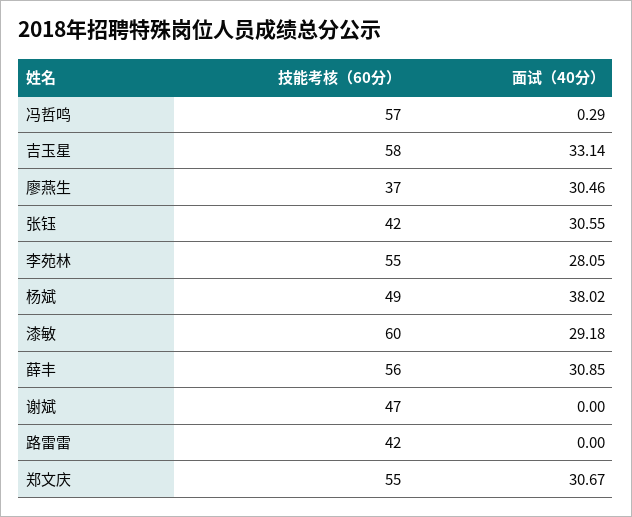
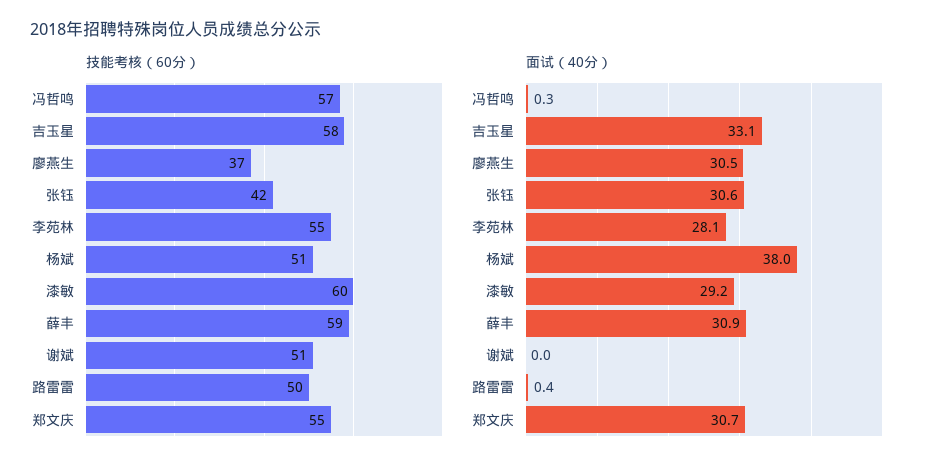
  {
    "技能考核（60分）": {
      "冯哲鸣": 57,
      "吉玉星": 58,
      "廖燕生": 37,
      "张钰": 42,
      "李苑林": 55,
-     "杨斌": 49,
+     "杨斌": 51,
      "漆敏": 60,
-     "薛丰": 56,
+     "薛丰": 59,
-     "谢斌": 47,
+     "谢斌": 51,
-     "路雷雷": 42,
+     "路雷雷": 50,
      "郑文庆": 55
    },
    "面试（40分）": {
      "冯哲鸣": 0.29,
      "吉玉星": 33.14,
      "廖燕生": 30.46,
      "张钰": 30.55,
      "李苑林": 28.05,
      "杨斌": 38.02,
      "漆敏": 29.18,
      "薛丰": 30.85,
      "谢斌": 0,
-     "路雷雷": 0,
+     "路雷雷": 0.4,
      "郑文庆": 30.67
    }
  }

